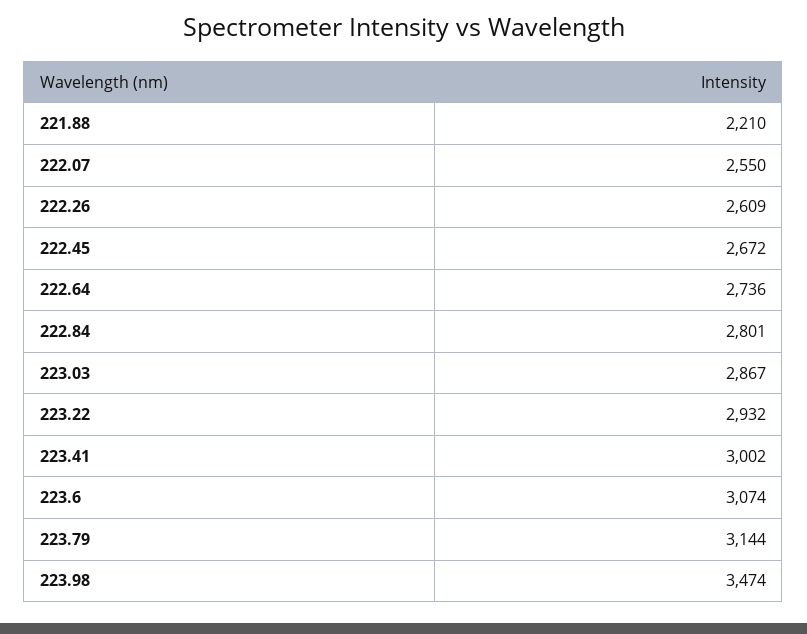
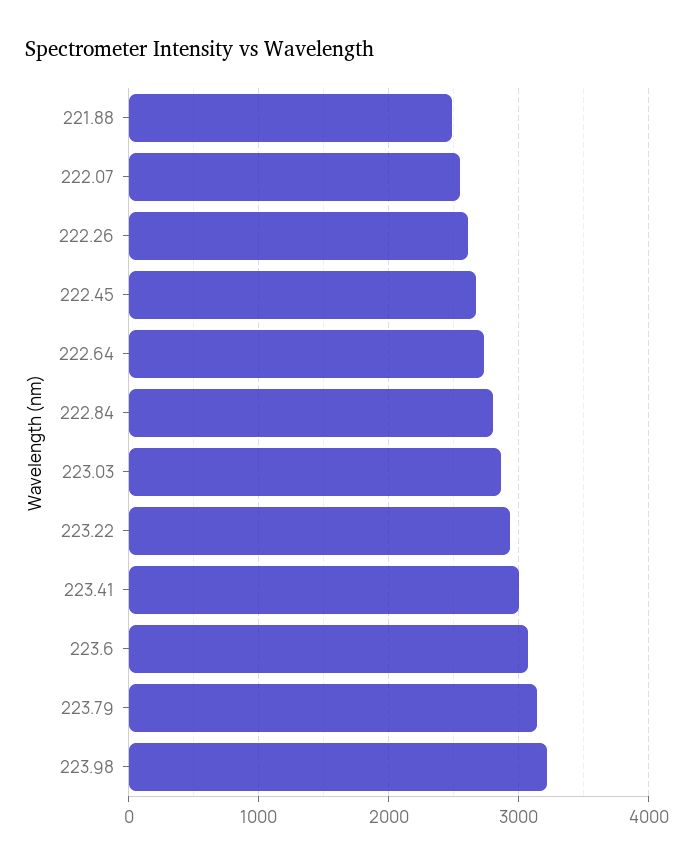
  {
-   "221.88": 2210,
+   "221.88": 2500,
    "222.07": 2550,
    "222.26": 2609,
    "222.45": 2672,
    "222.64": 2736,
    "222.84": 2801,
    "223.03": 2867,
    "223.22": 2932,
    "223.41": 3002,
    "223.6": 3074,
    "223.79": 3144,
-   "223.98": 3474
+   "223.98": 3200
  }

